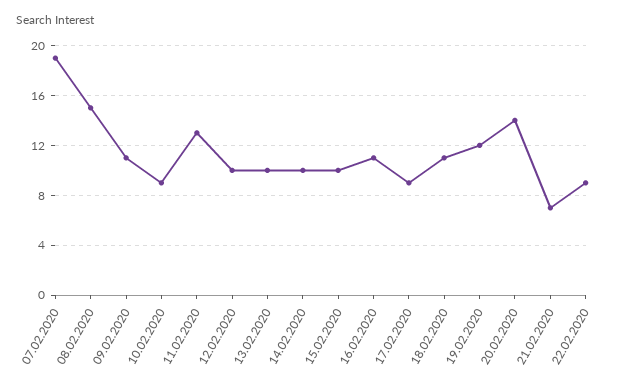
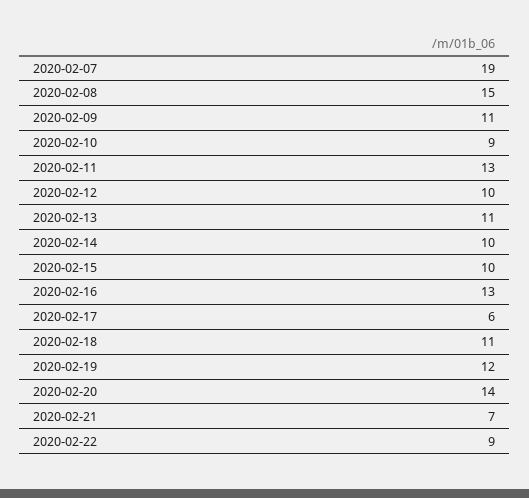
  {
    "07.02.2020": 19,
    "08.02.2020": 15,
    "09.02.2020": 11,
    "10.02.2020": 9,
    "11.02.2020": 13,
    "12.02.2020": 10,
-   "13.02.2020": 10,
+   "13.02.2020": 11,
    "14.02.2020": 10,
    "15.02.2020": 10,
-   "16.02.2020": 11,
+   "16.02.2020": 13,
-   "17.02.2020": 9,
+   "17.02.2020": 6,
    "18.02.2020": 11,
    "19.02.2020": 12,
    "20.02.2020": 14,
    "21.02.2020": 7,
    "22.02.2020": 9
  }

